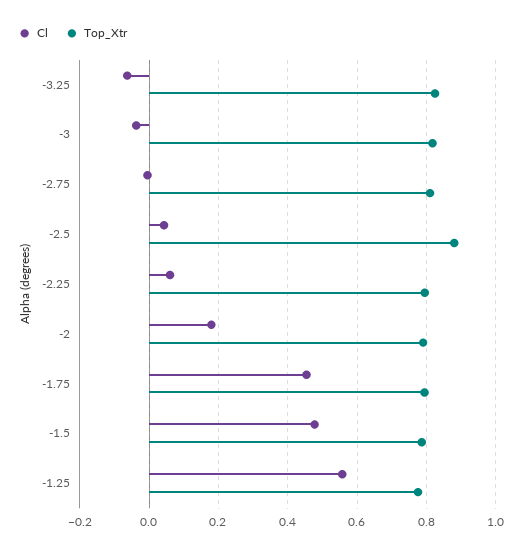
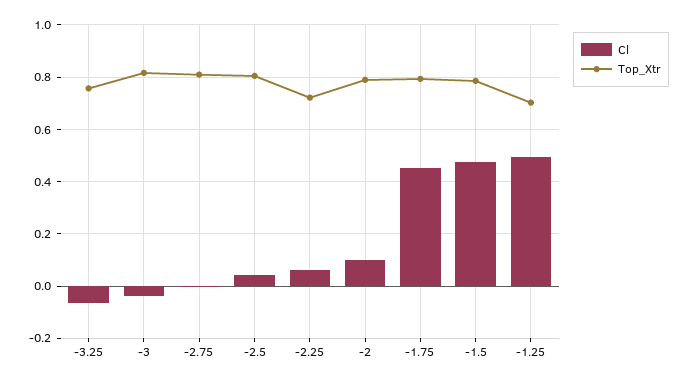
  {
    "Cl": {
      "-3.25": -0.06,
      "-3": -0.04,
      "-2.75": 0,
      "-2.5": 0.04,
      "-2.25": 0.06,
-     "-2": 0.18,
+     "-2": 0.1,
      "-1.75": 0.46,
      "-1.5": 0.48,
-     "-1.25": 0.56
+     "-1.25": 0.5
    },
    "Top_Xtr": {
-     "-3.25": 0.82,
+     "-3.25": 0.75,
      "-3": 0.82,
      "-2.75": 0.82,
-     "-2.5": 0.88,
+     "-2.5": 0.8,
-     "-2.25": 0.8,
+     "-2.25": 0.725,
      "-2": 0.8,
      "-1.75": 0.8,
      "-1.5": 0.78,
-     "-1.25": 0.78
+     "-1.25": 0.7
    }
  }

